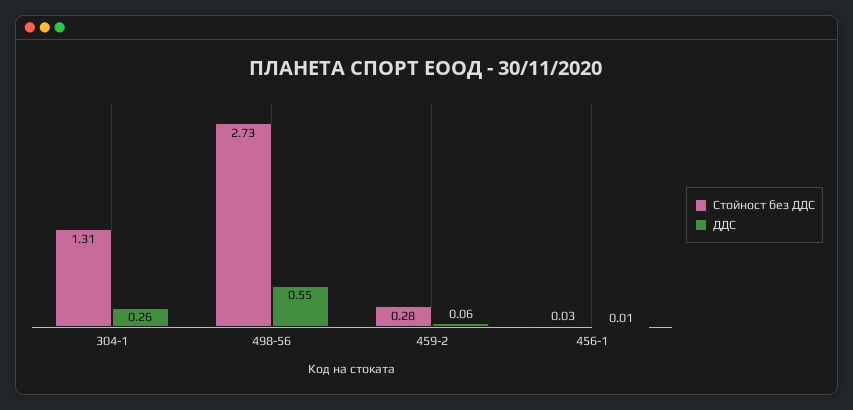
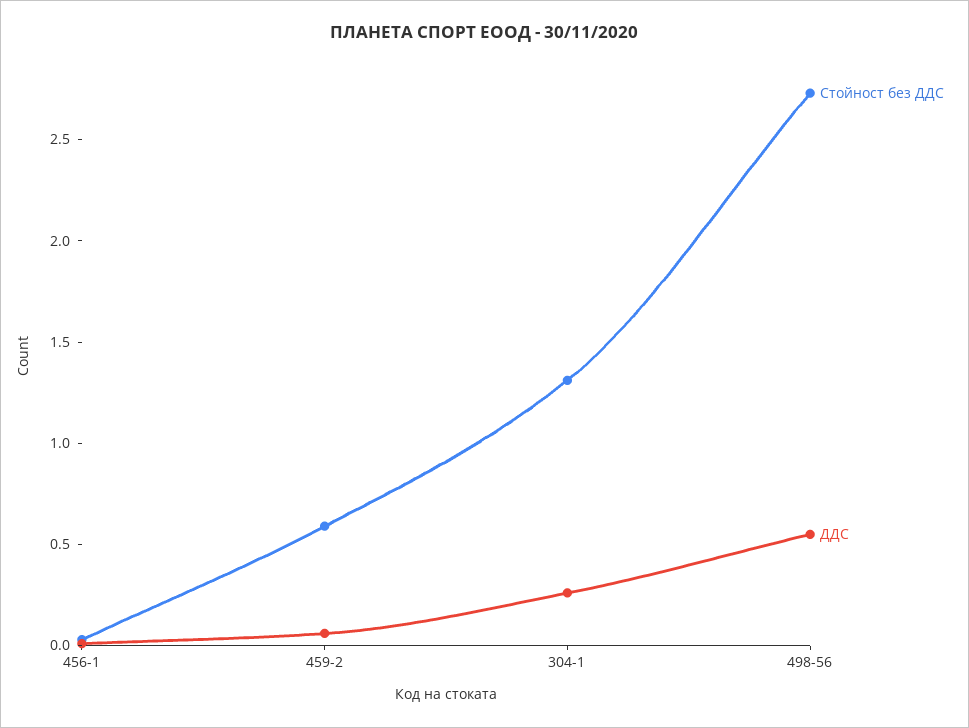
  {
    "Стойност без ДДС": {
      "304-1": 1.31,
      "498-56": 2.73,
-     "459-2": 0.28,
+     "459-2": 0.6,
      "456-1": 0.03
    },
    "ДДС": {
      "304-1": 0.26,
      "498-56": 0.55,
      "459-2": 0.06,
      "456-1": 0.01
    }
  }

